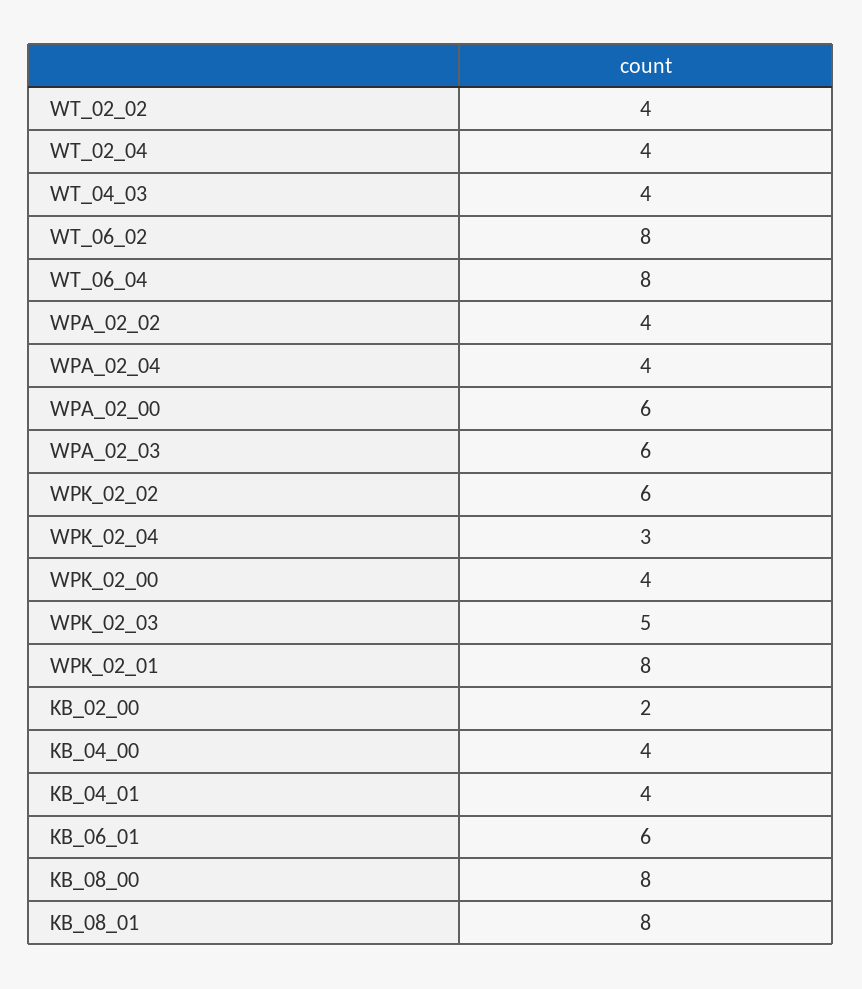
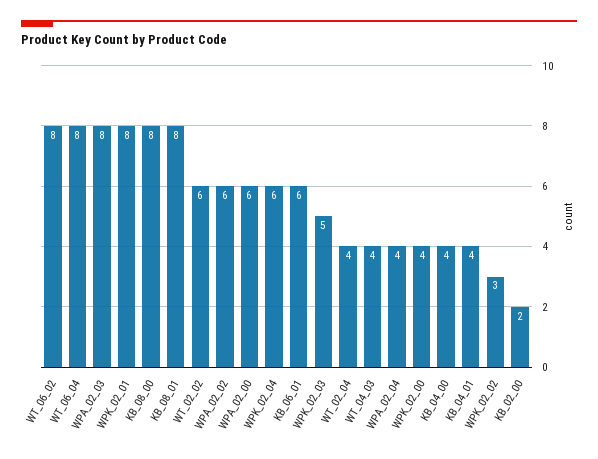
  {
-   "WT_02_02": 4,
+   "WT_02_02": 6,
    "WT_02_04": 4,
    "WT_04_03": 4,
    "WT_06_02": 8,
    "WT_06_04": 8,
-   "WPA_02_02": 4,
+   "WPA_02_02": 6,
    "WPA_02_04": 4,
    "WPA_02_00": 6,
-   "WPA_02_03": 6,
+   "WPA_02_03": 8,
-   "WPK_02_02": 6,
+   "WPK_02_02": 3,
-   "WPK_02_04": 3,
+   "WPK_02_04": 6,
    "WPK_02_00": 4,
    "WPK_02_03": 5,
    "WPK_02_01": 8,
    "KB_02_00": 2,
    "KB_04_00": 4,
    "KB_04_01": 4,
    "KB_06_01": 6,
    "KB_08_00": 8,
    "KB_08_01": 8
  }

